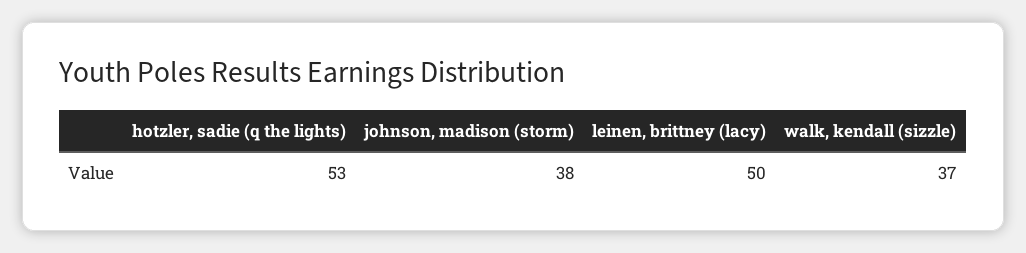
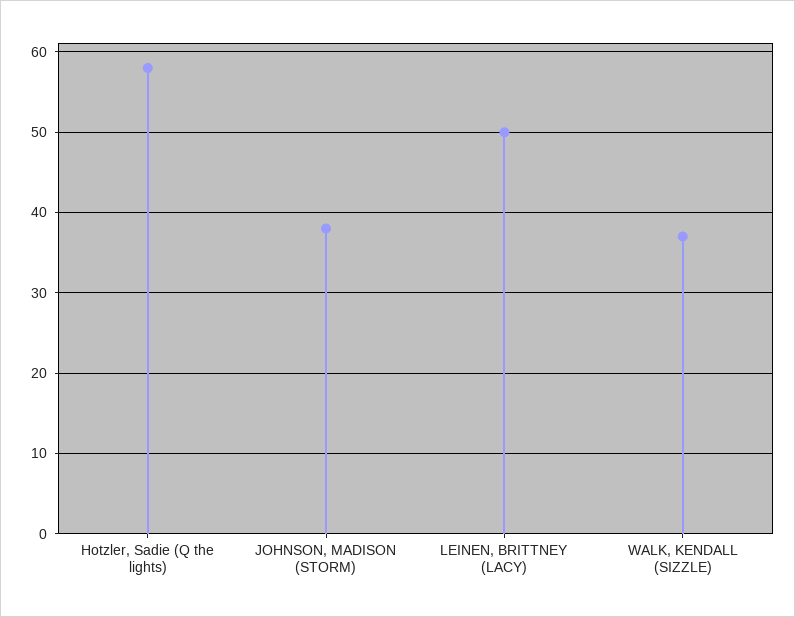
  {
-   "hotzler, sadie (q the lights)": 53,
+   "hotzler, sadie (q the lights)": 58,
    "johnson, madison (storm)": 38,
    "leinen, brittney (lacy)": 50,
    "walk, kendall (sizzle)": 37
  }

